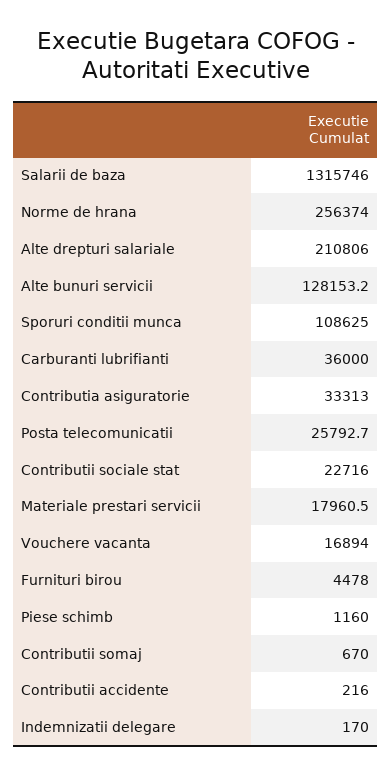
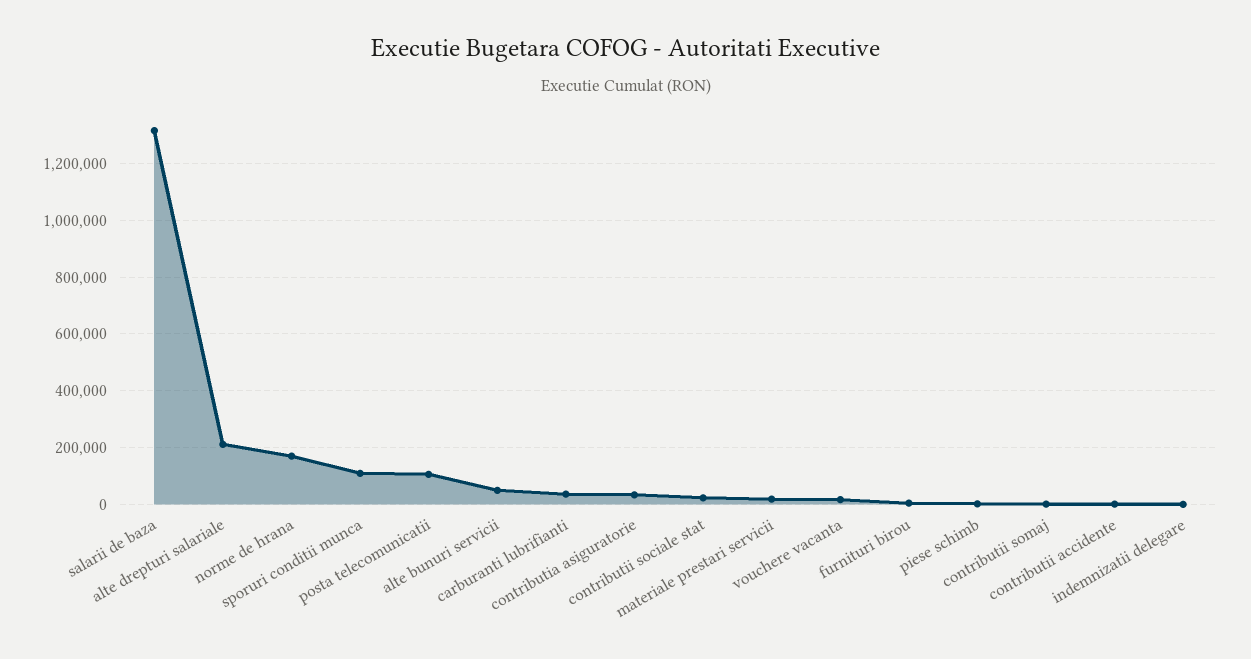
  {
    "Salarii de baza": 1315746,
-   "Norme de hrana": 256374,
+   "Norme de hrana": 175000,
    "Alte drepturi salariale": 210806,
-   "Alte bunuri servicii": 128153.2,
+   "Alte bunuri servicii": 50000,
    "Sporuri conditii munca": 108625,
    "Carburanti lubrifianti": 36000,
    "Contributia asiguratorie": 33313,
-   "Posta telecomunicatii": 25792.7,
+   "Posta telecomunicatii": 100000,
    "Contributii sociale stat": 22716,
    "Materiale prestari servicii": 17960.5,
    "Vouchere vacanta": 16894,
    "Furnituri birou": 4478,
    "Piese schimb": 1160,
    "Contributii somaj": 670,
    "Contributii accidente": 216,
    "Indemnizatii delegare": 170
  }

